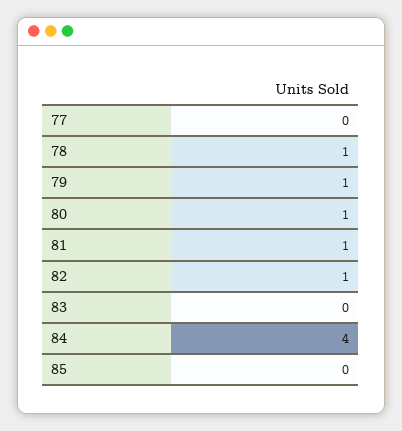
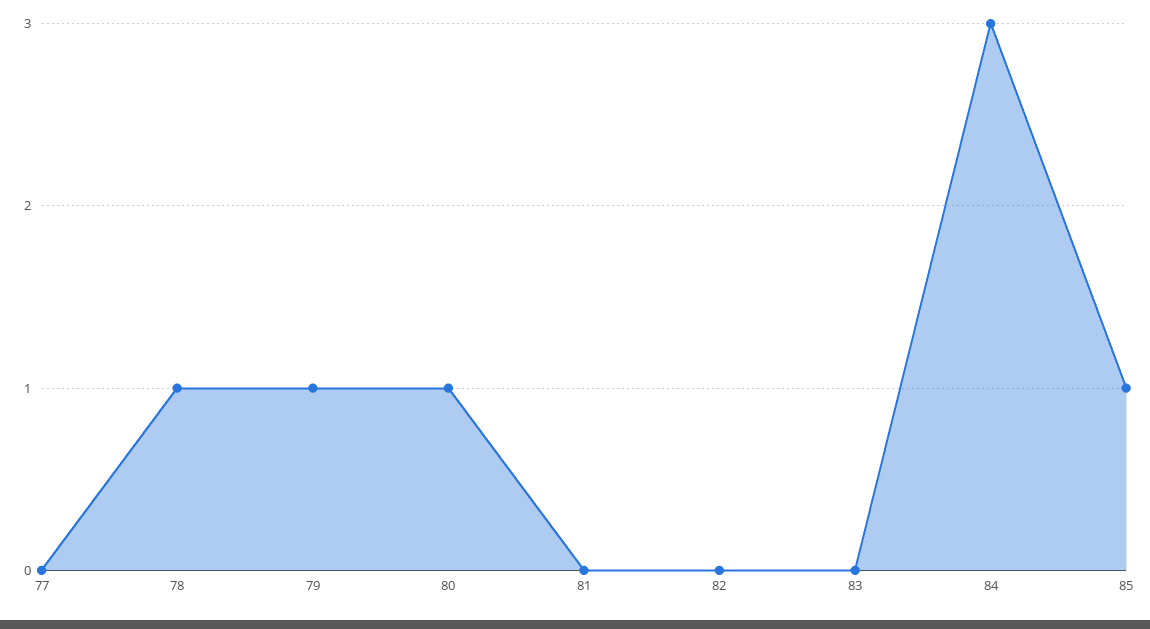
  {
    "77": 0,
    "78": 1,
    "79": 1,
    "80": 1,
-   "81": 1,
+   "81": 0,
-   "82": 1,
+   "82": 0,
    "83": 0,
-   "84": 4,
+   "84": 3,
-   "85": 0
+   "85": 1
  }

